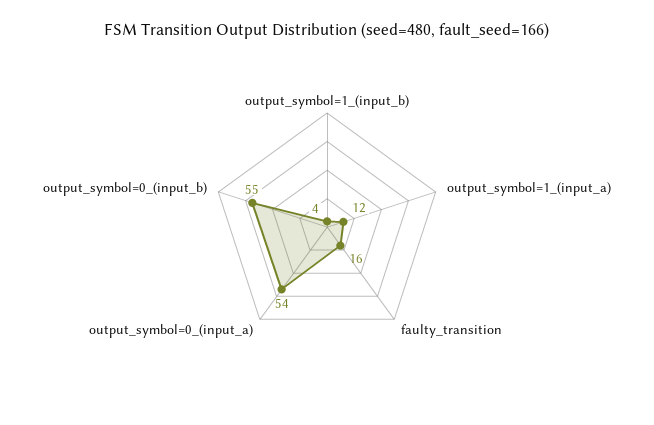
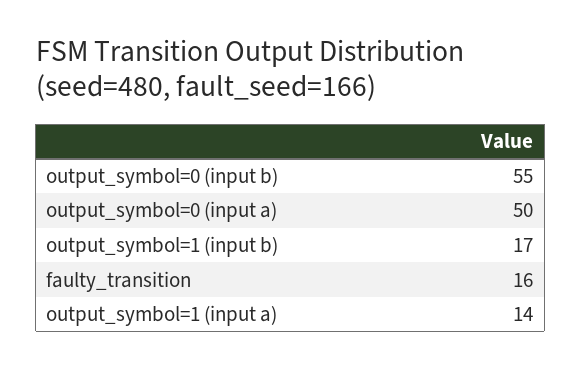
  {
-   "output_symbol=1_(input_b)": 4,
+   "output_symbol=1_(input_b)": 17,
-   "output_symbol=1_(input_a)": 12,
+   "output_symbol=1_(input_a)": 14,
    "faulty_transition": 16,
-   "output_symbol=0_(input_a)": 54,
+   "output_symbol=0_(input_a)": 50,
    "output_symbol=0_(input_b)": 55
  }

